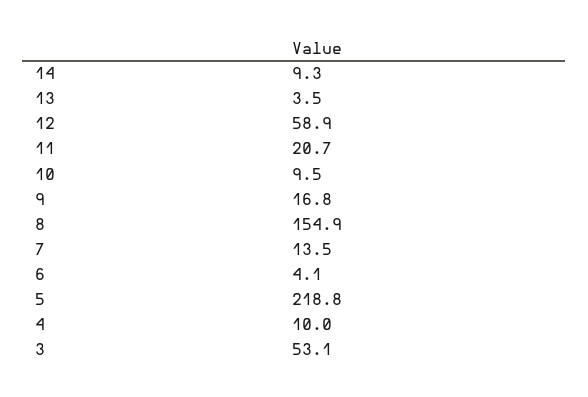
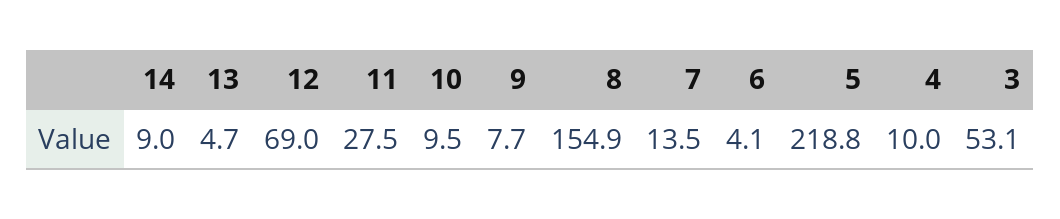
  {
-   "14": 9.3,
+   "14": 9,
-   "13": 3.5,
+   "13": 4.7,
-   "12": 58.9,
+   "12": 69,
-   "11": 20.7,
+   "11": 27.5,
    "10": 9.5,
-   "9": 16.8,
+   "9": 7.7,
    "8": 154.9,
    "7": 13.5,
    "6": 4.1,
    "5": 218.8,
    "4": 10,
    "3": 53.1
  }

